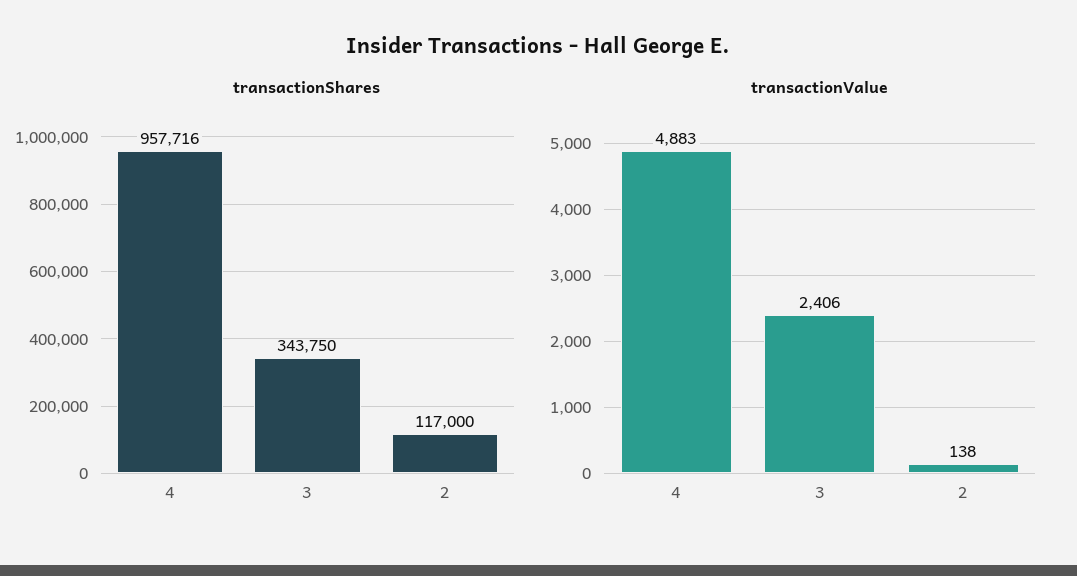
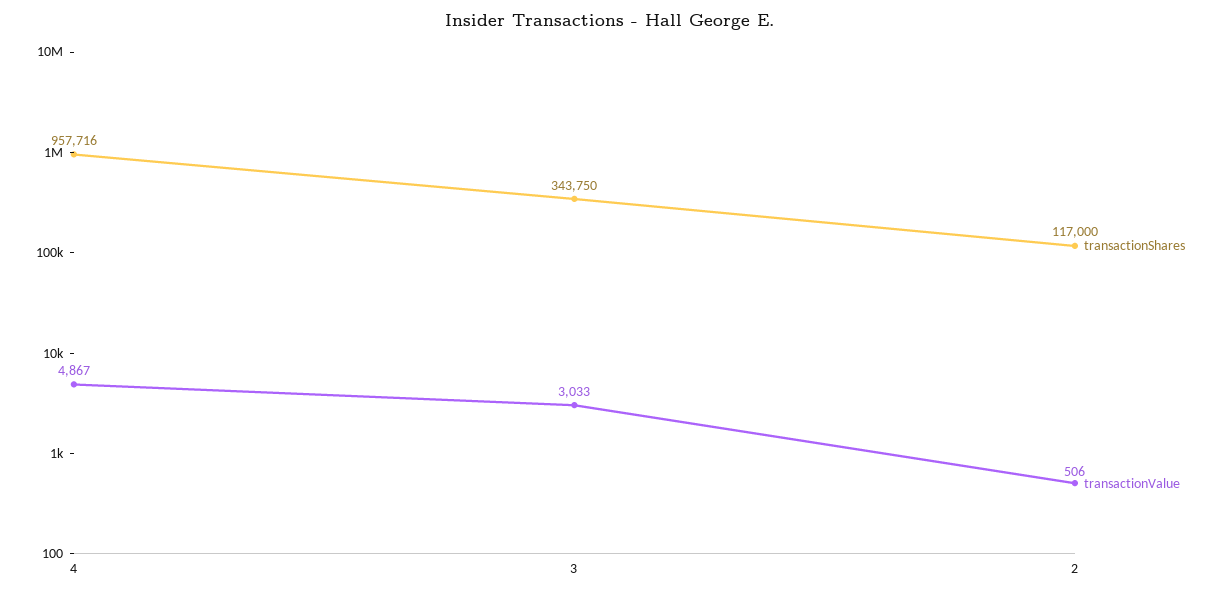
  {
    "transactionShares": {
      "4": 957716,
      "3": 343750,
      "2": 117000
    },
    "transactionValue": {
-     "4": 4883,
+     "4": 4867,
-     "3": 2406,
+     "3": 3033,
-     "2": 138
+     "2": 506
    }
  }

